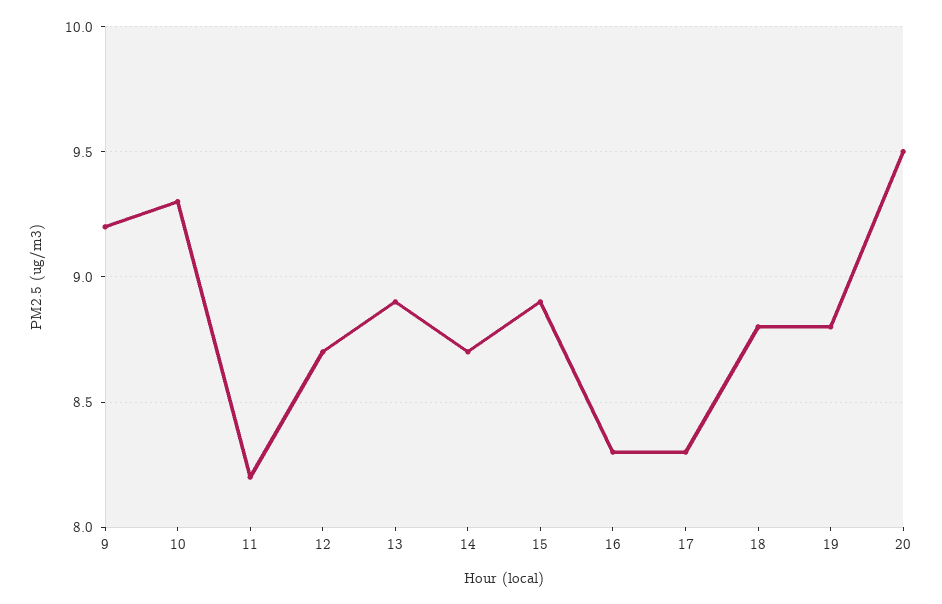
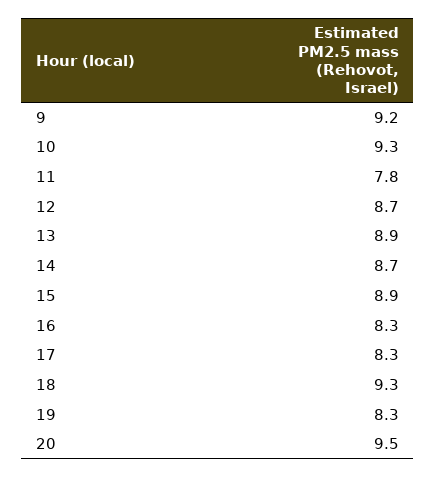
  {
    "9": 9.2,
    "10": 9.3,
-   "11": 8.2,
+   "11": 7.8,
    "12": 8.7,
    "13": 8.9,
    "14": 8.7,
    "15": 8.9,
    "16": 8.3,
    "17": 8.3,
-   "18": 8.8,
+   "18": 9.3,
-   "19": 8.8,
+   "19": 8.3,
    "20": 9.5
  }

